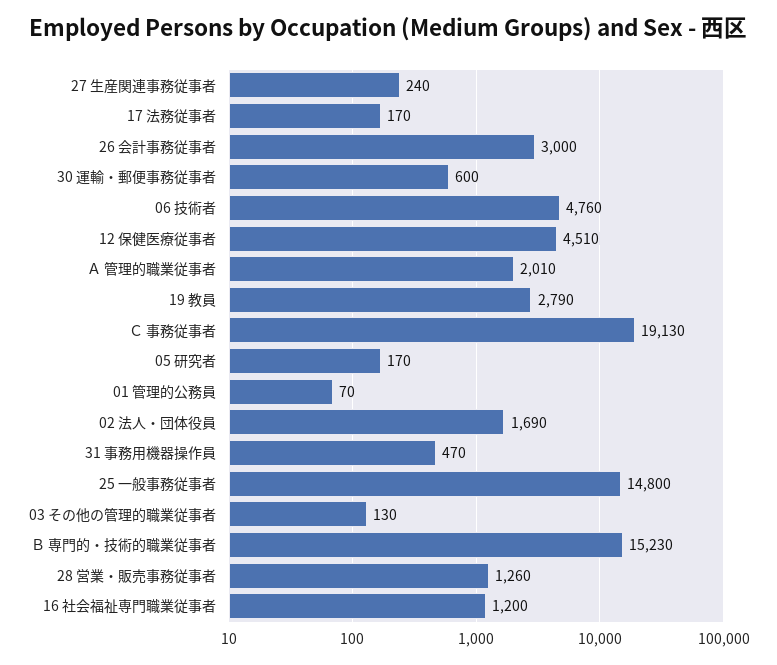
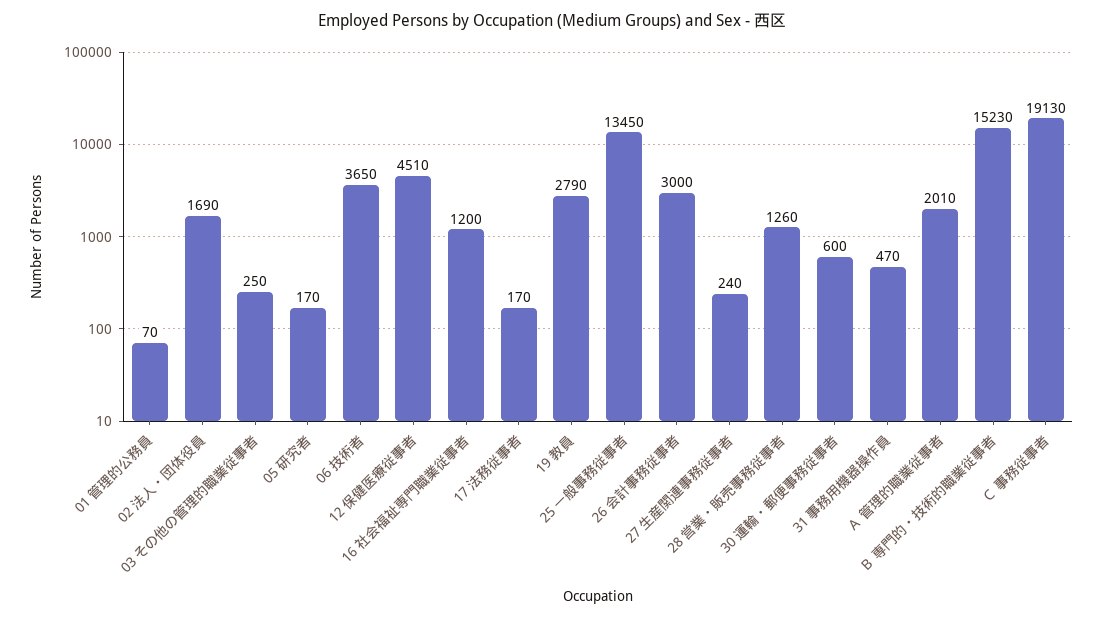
  {
    "27 生産関連事務従事者": 240,
    "17 法務従事者": 170,
    "26 会計事務従事者": 3000,
    "30 運輸・郵便事務従事者": 600,
-   "06 技術者": 4760,
+   "06 技術者": 3650,
    "12 保健医療従事者": 4510,
    "Ａ 管理的職業従事者": 2010,
    "19 教員": 2790,
    "Ｃ 事務従事者": 19130,
    "05 研究者": 170,
    "01 管理的公務員": 70,
    "02 法人・団体役員": 1690,
    "31 事務用機器操作員": 470,
-   "25 一般事務従事者": 14800,
+   "25 一般事務従事者": 13450,
-   "03 その他の管理的職業従事者": 130,
+   "03 その他の管理的職業従事者": 250,
    "Ｂ 専門的・技術的職業従事者": 15230,
    "28 営業・販売事務従事者": 1260,
    "16 社会福祉専門職業従事者": 1200
  }

